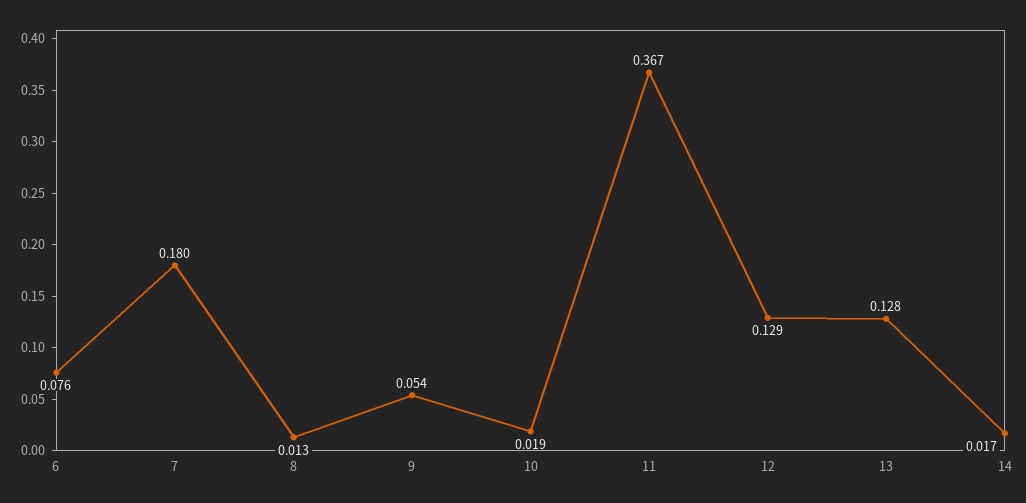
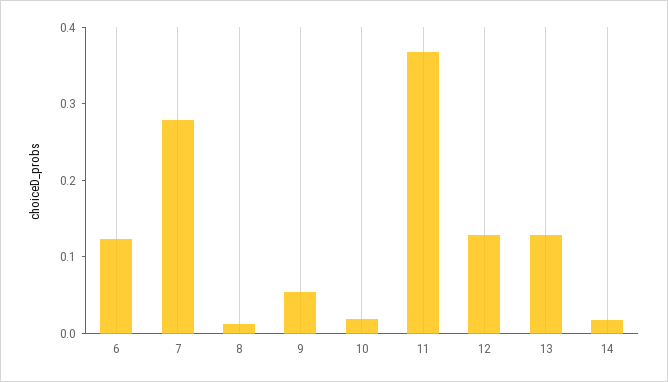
  {
-   "6": 0.076,
+   "6": 0.12,
-   "7": 0.18,
+   "7": 0.28,
    "8": 0.013,
    "9": 0.054,
    "10": 0.019,
    "11": 0.367,
    "12": 0.129,
    "13": 0.128,
    "14": 0.017
  }

